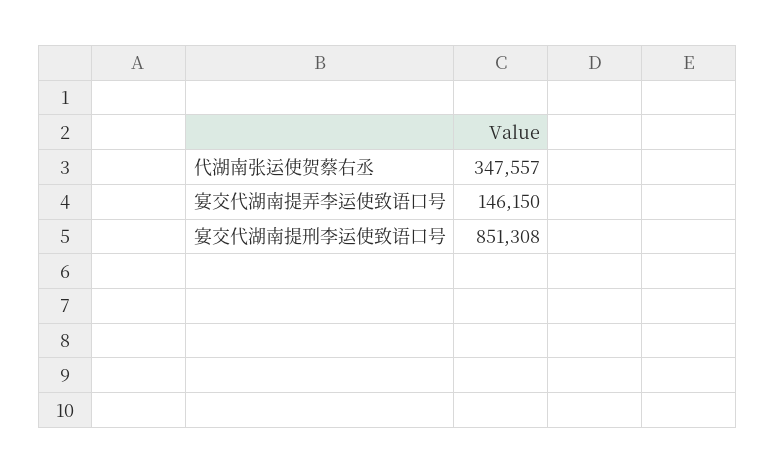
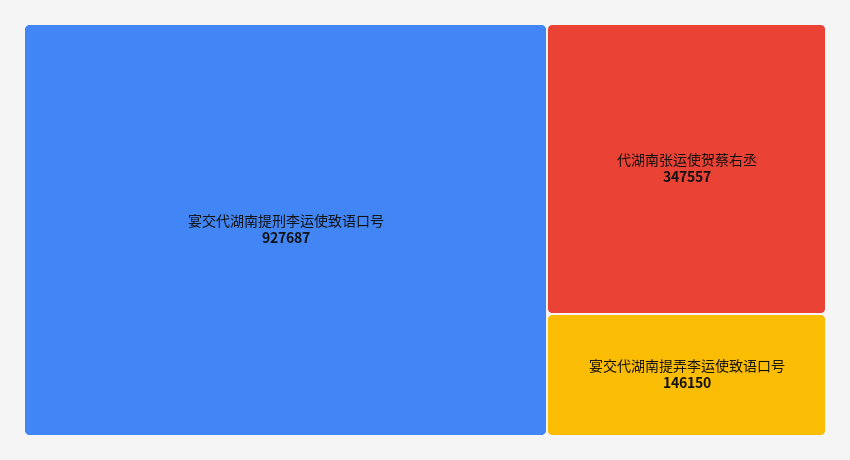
  {
    "代湖南张运使贺蔡右丞": 347557,
    "宴交代湖南提弄李运使致语口号": 146150,
-   "宴交代湖南提刑李运使致语口号": 851308
+   "宴交代湖南提刑李运使致语口号": 927687
  }

